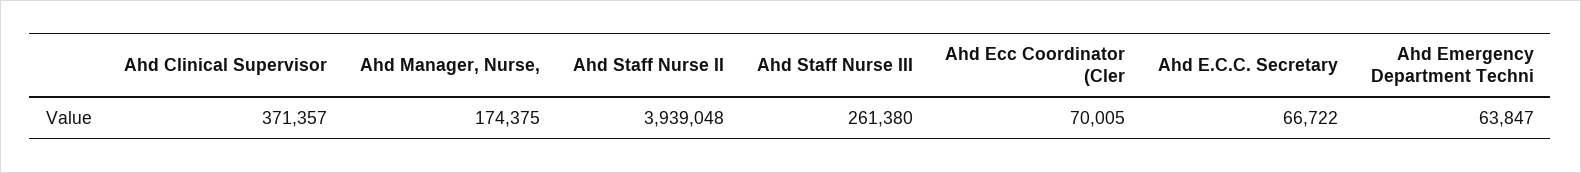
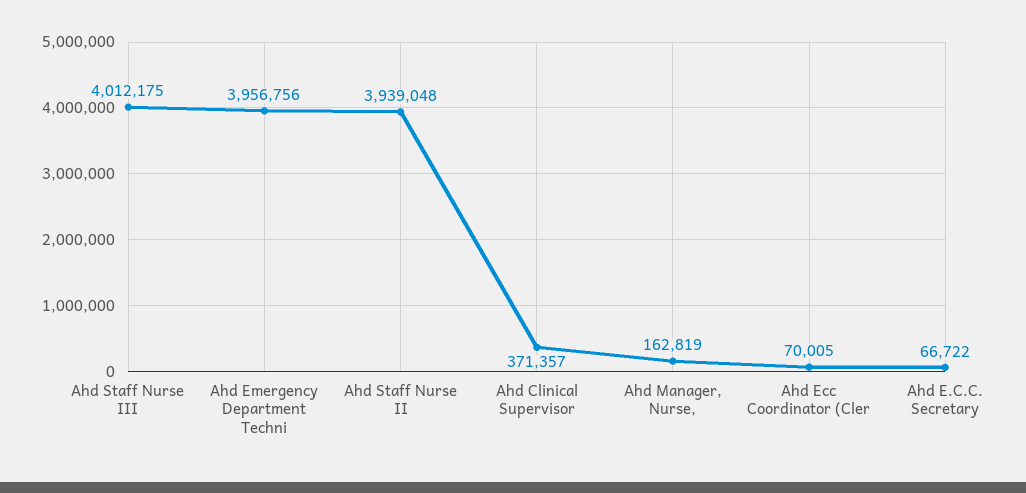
  {
    "Ahd Clinical Supervisor": 371357,
-   "Ahd Manager, Nurse,": 174375,
+   "Ahd Manager, Nurse,": 162819,
    "Ahd Staff Nurse II": 3939048,
-   "Ahd Staff Nurse III": 261380,
+   "Ahd Staff Nurse III": 4012175,
    "Ahd Ecc Coordinator (Cler": 70005,
    "Ahd E.C.C. Secretary": 66722,
-   "Ahd Emergency Department Techni": 63847
+   "Ahd Emergency Department Techni": 3956756
  }

